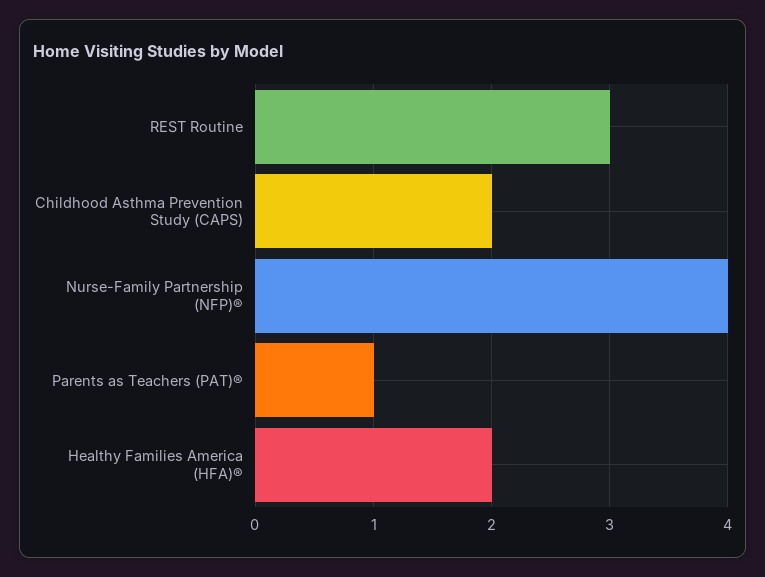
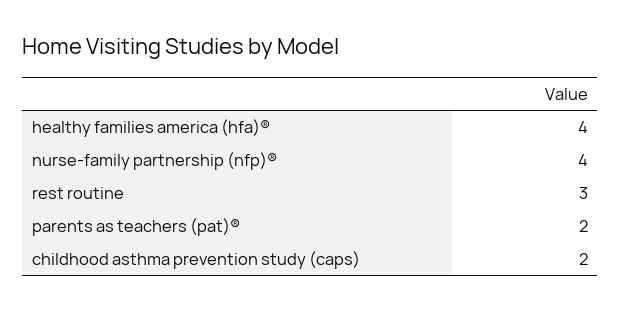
  {
    "REST Routine": 3,
    "Childhood Asthma Prevention Study (CAPS)": 2,
    "Nurse-Family Partnership (NFP)®": 4,
-   "Parents as Teachers (PAT)®": 1,
+   "Parents as Teachers (PAT)®": 2,
-   "Healthy Families America (HFA)®": 2
+   "Healthy Families America (HFA)®": 4
  }

